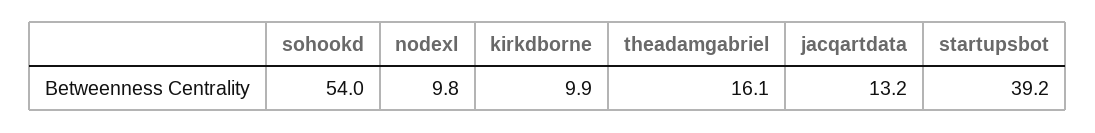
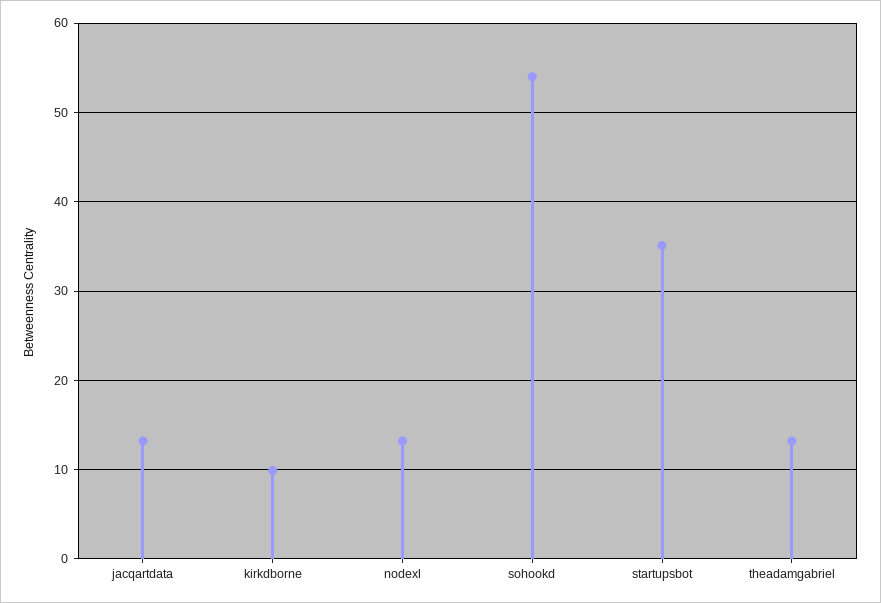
  {
    "sohookd": 54,
-   "nodexl": 9.8,
+   "nodexl": 13,
    "kirkdborne": 9.9,
-   "theadamgabriel": 16.1,
+   "theadamgabriel": 13,
    "jacqartdata": 13.2,
-   "startupsbot": 39.2
+   "startupsbot": 35
  }

